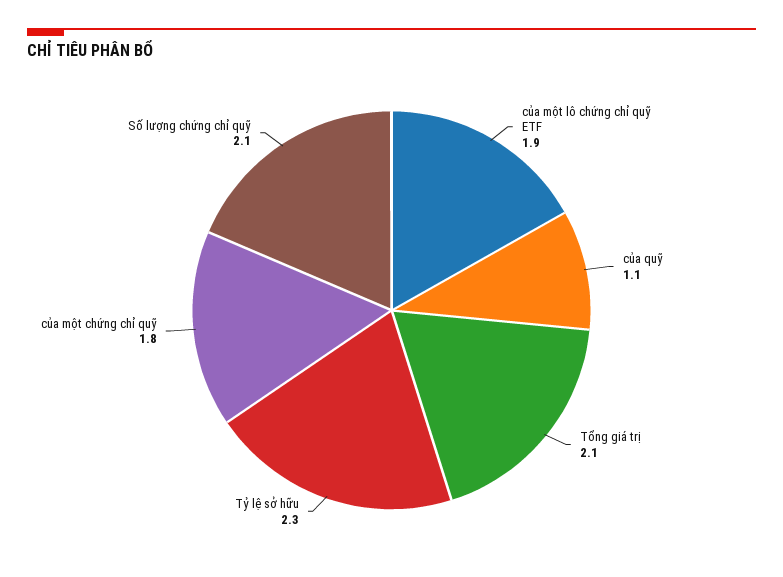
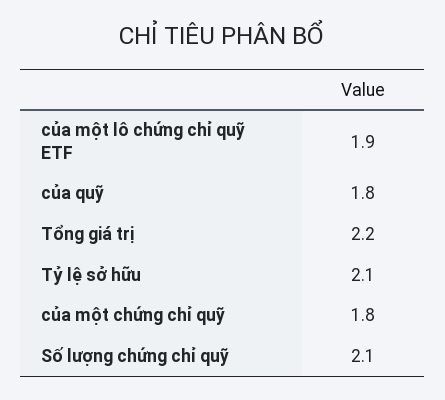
  {
    "của một lô chứng chỉ quỹ ETF": 1.9,
-   "của quỹ": 1.1,
+   "của quỹ": 1.8,
-   "Tổng giá trị": 2.1,
+   "Tổng giá trị": 2.2,
-   "Tỷ lệ sở hữu": 2.3,
+   "Tỷ lệ sở hữu": 2.1,
    "của một chứng chỉ quỹ": 1.8,
    "Số lượng chứng chỉ quỹ": 2.1
  }

